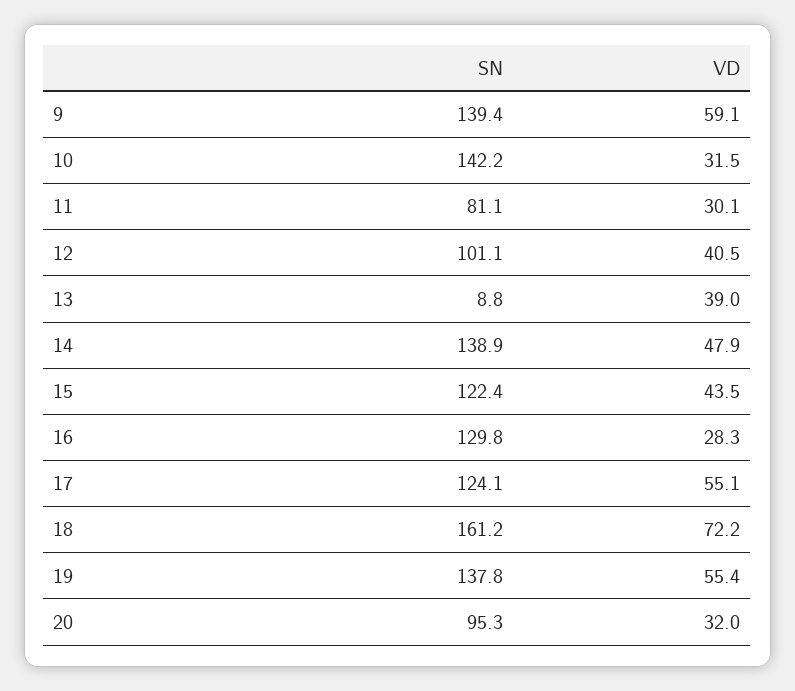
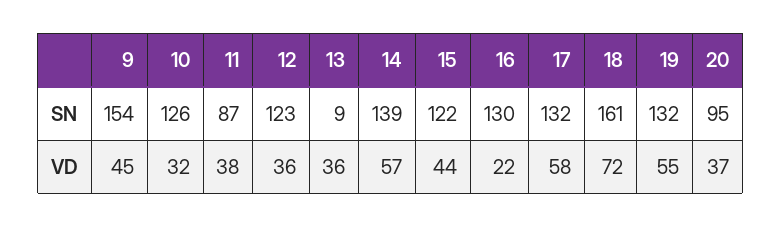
  {
    "SN": {
-     "9": 139.4,
+     "9": 154,
-     "10": 142.2,
+     "10": 126,
-     "11": 81.1,
+     "11": 87,
-     "12": 101.1,
+     "12": 123,
      "13": 8.8,
      "14": 138.9,
      "15": 122.4,
      "16": 129.8,
-     "17": 124.1,
+     "17": 132,
      "18": 161.2,
-     "19": 137.8,
+     "19": 132,
      "20": 95.3
    },
    "VD": {
-     "9": 59.1,
+     "9": 45,
      "10": 31.5,
-     "11": 30.1,
+     "11": 38,
-     "12": 40.5,
+     "12": 36,
-     "13": 39,
+     "13": 36,
-     "14": 47.9,
+     "14": 57,
      "15": 43.5,
-     "16": 28.3,
+     "16": 22,
-     "17": 55.1,
+     "17": 58,
      "18": 72.2,
      "19": 55.4,
-     "20": 32
+     "20": 37
    }
  }

